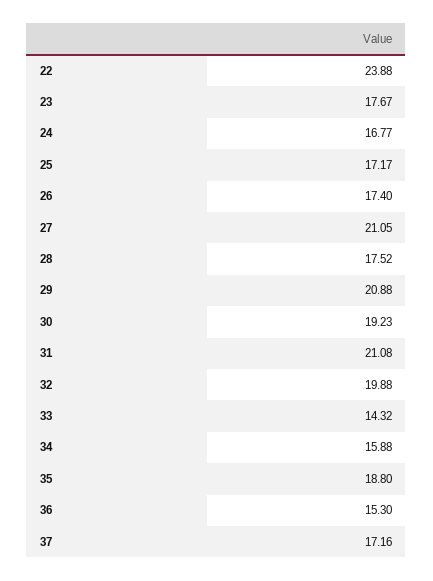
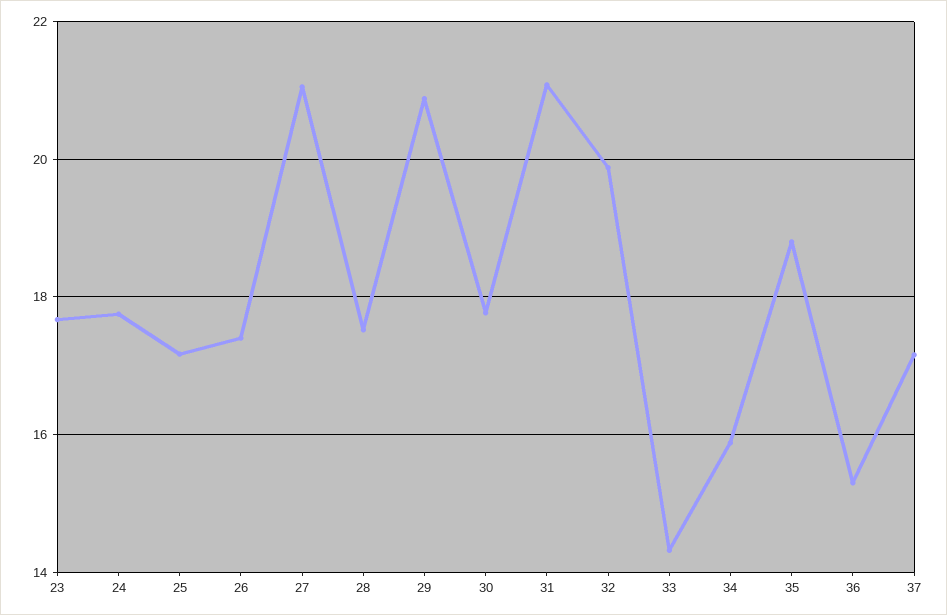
  {
-   "22": 23.88,
    "23": 17.67,
-   "24": 16.77,
+   "24": 17.8,
    "25": 17.17,
    "26": 17.4,
    "27": 21.05,
    "28": 17.52,
    "29": 20.88,
-   "30": 19.23,
+   "30": 17.8,
    "31": 21.08,
    "32": 19.88,
    "33": 14.32,
    "34": 15.88,
    "35": 18.8,
    "36": 15.3,
    "37": 17.16
  }

